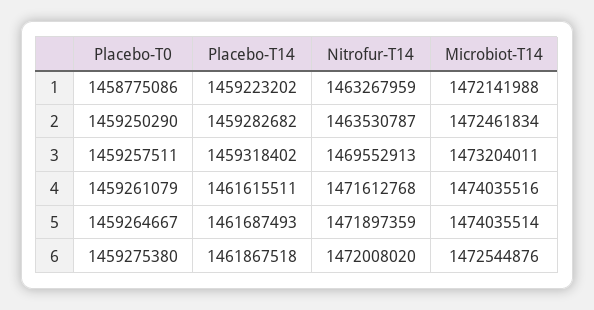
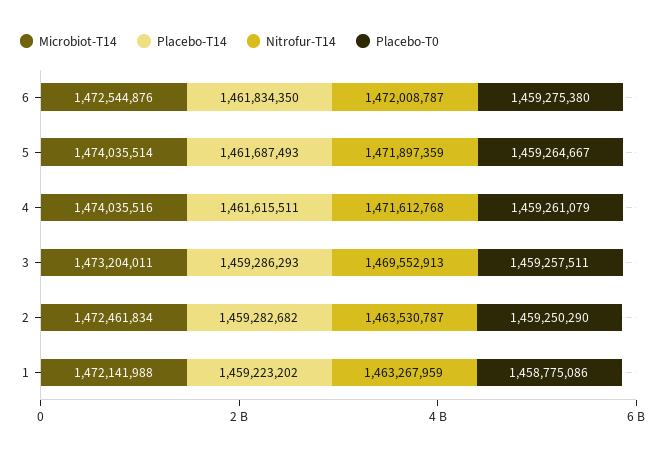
  {
    "Placebo-T0": {
      "1": 1458775086,
      "2": 1459250290,
      "3": 1459257511,
      "4": 1459261079,
      "5": 1459264667,
      "6": 1459275380
    },
    "Placebo-T14": {
      "1": 1459223202,
      "2": 1459282682,
-     "3": 1459318402,
+     "3": 1459286293,
      "4": 1461615511,
      "5": 1461687493,
-     "6": 1461867518
+     "6": 1461834350
    },
    "Nitrofur-T14": {
      "1": 1463267959,
      "2": 1463530787,
      "3": 1469552913,
      "4": 1471612768,
      "5": 1471897359,
-     "6": 1472008020
+     "6": 1472008787
    },
    "Microbiot-T14": {
      "1": 1472141988,
      "2": 1472461834,
      "3": 1473204011,
      "4": 1474035516,
      "5": 1474035514,
      "6": 1472544876
    }
  }

